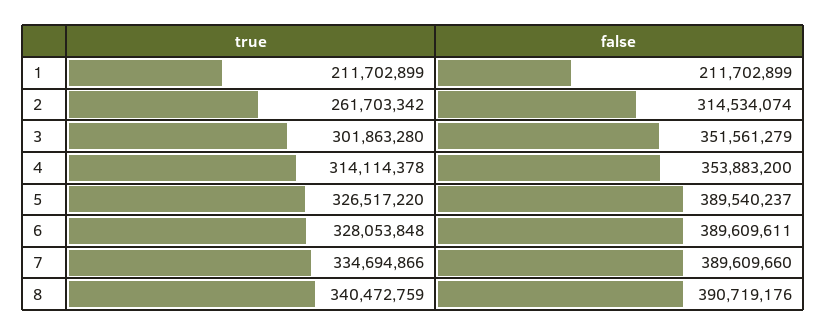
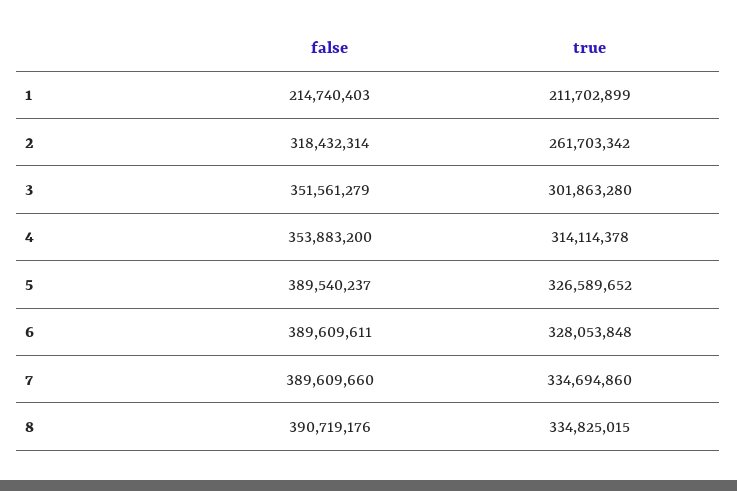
  {
    "true": {
      "1": 211702899,
      "2": 261703342,
      "3": 301863280,
      "4": 314114378,
-     "5": 326517220,
+     "5": 326589652,
      "6": 328053848,
-     "7": 334694866,
+     "7": 334694860,
-     "8": 340472759
+     "8": 334825015
    },
    "false": {
-     "1": 211702899,
+     "1": 214740403,
-     "2": 314534074,
+     "2": 318432314,
      "3": 351561279,
      "4": 353883200,
      "5": 389540237,
      "6": 389609611,
      "7": 389609660,
      "8": 390719176
    }
  }

